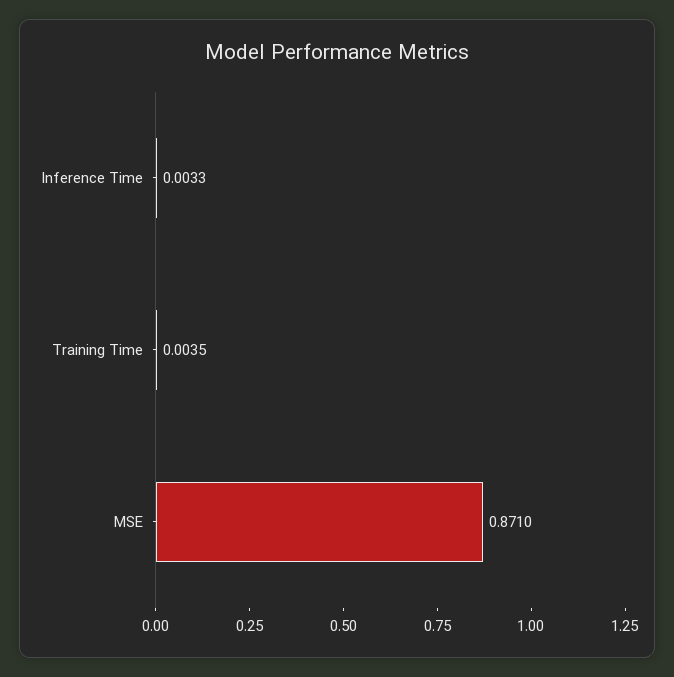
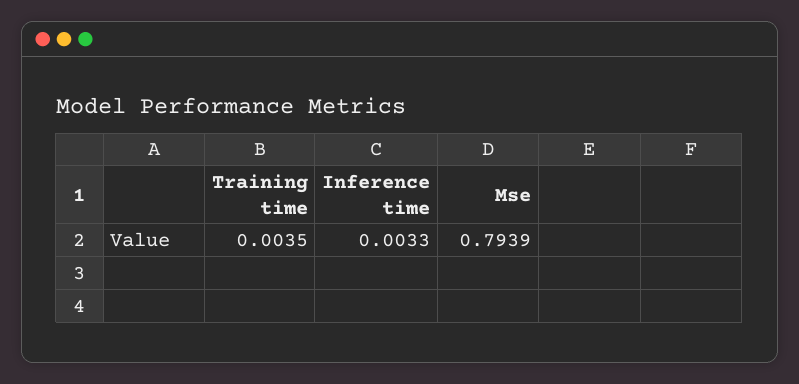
  {
    "Inference Time": 0.0033,
    "Training Time": 0.0035,
-   "MSE": 0.871
+   "MSE": 0.7939
  }

